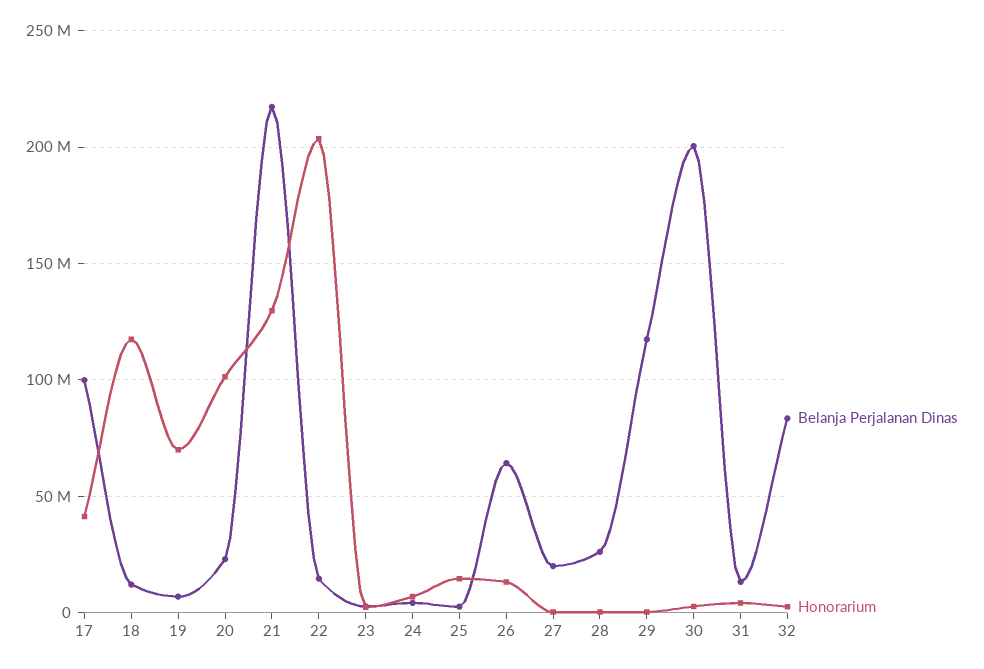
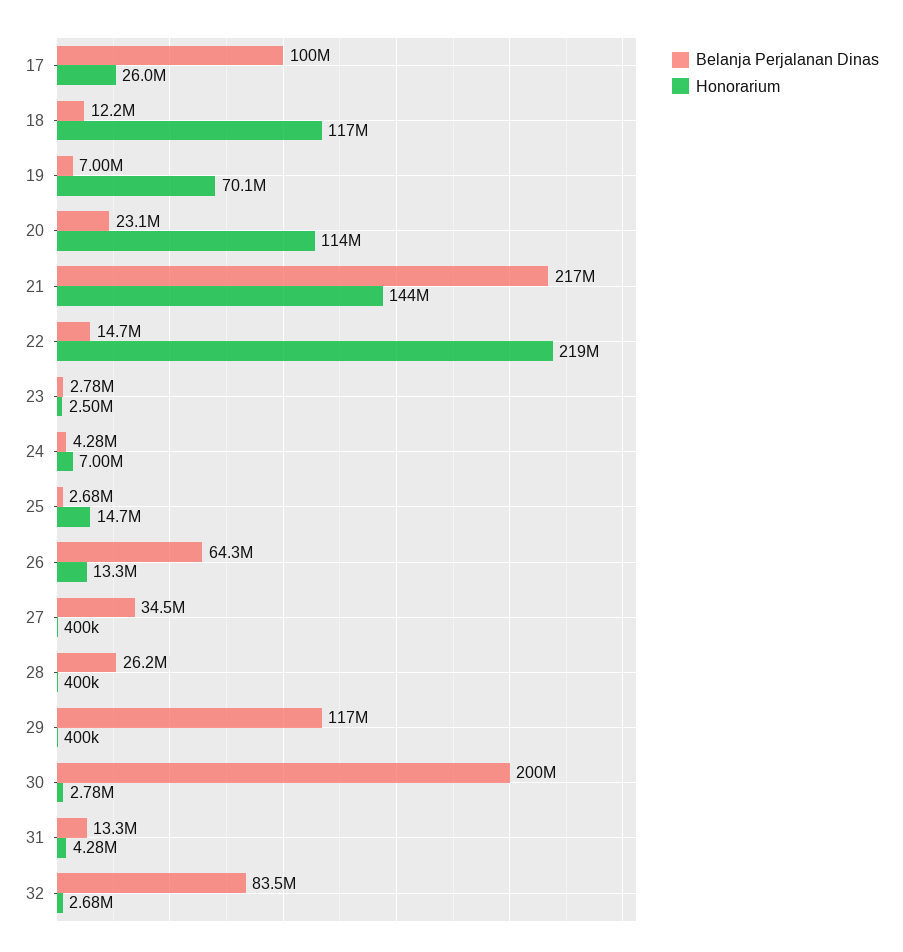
  {
    "Belanja Perjalanan Dinas": {
      "17": 100000000,
      "18": 12200000,
      "19": 7000000,
      "20": 23100000,
      "21": 217000000,
      "22": 14700000,
      "23": 2780000,
      "24": 4280000,
      "25": 2680000,
      "26": 64300000,
-     "27": 20000000,
+     "27": 34500000,
      "28": 26200000,
      "29": 117000000,
      "30": 200000000,
      "31": 13300000,
      "32": 83500000
    },
    "Honorarium": {
-     "17": 40000000,
+     "17": 26000000,
      "18": 117000000,
      "19": 70100000,
-     "20": 100000000,
+     "20": 114000000,
-     "21": 130000000,
+     "21": 144000000,
-     "22": 205000000,
+     "22": 219000000,
      "23": 2500000,
      "24": 7000000,
      "25": 14700000,
      "26": 13300000,
      "27": 400000,
      "28": 400000,
      "29": 400000,
      "30": 2780000,
      "31": 4280000,
      "32": 2680000
    }
  }

